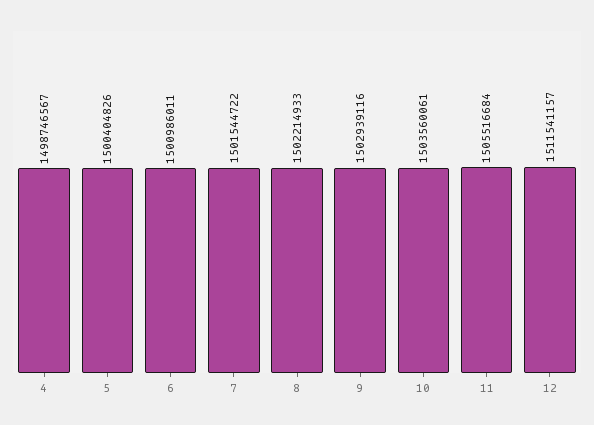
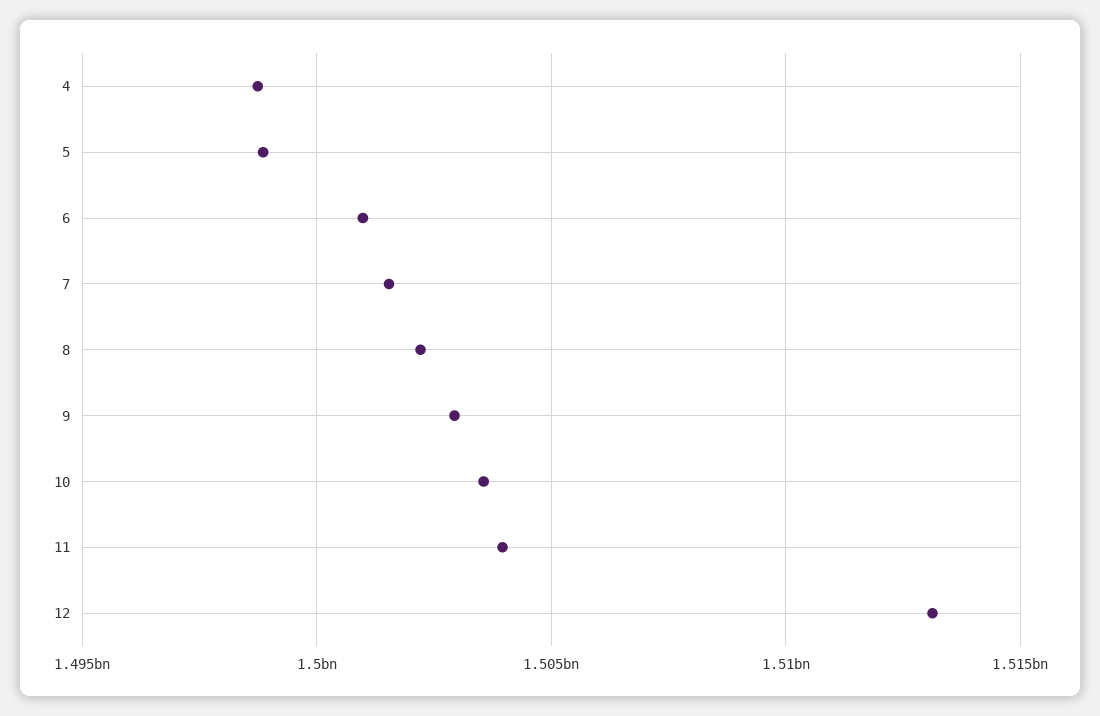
  {
    "4": 1498746567,
-   "5": 1500404826,
+   "5": 1499000000,
    "6": 1500986011,
    "7": 1501544722,
    "8": 1502214933,
    "9": 1502939116,
    "10": 1503560061,
-   "11": 1505516684,
+   "11": 1504000000,
-   "12": 1511541157
+   "12": 1513000000
  }

